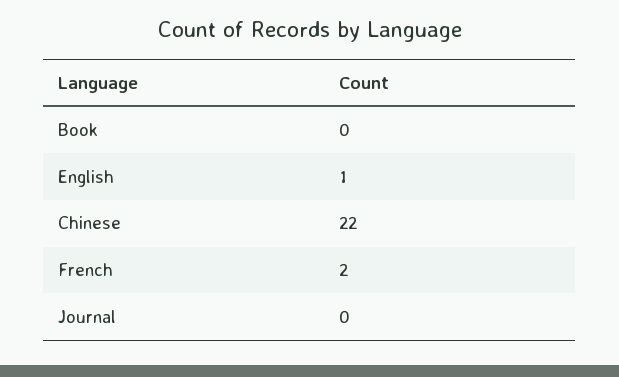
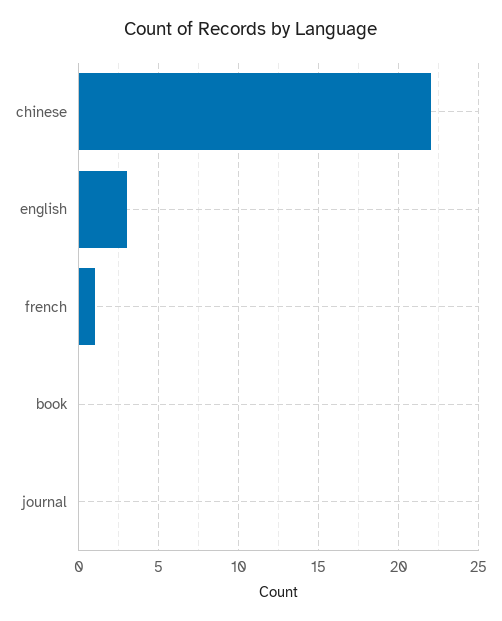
  {
    "Book": 0,
-   "English": 1,
+   "English": 3,
    "Chinese": 22,
-   "French": 2,
+   "French": 1,
    "Journal": 0
  }

